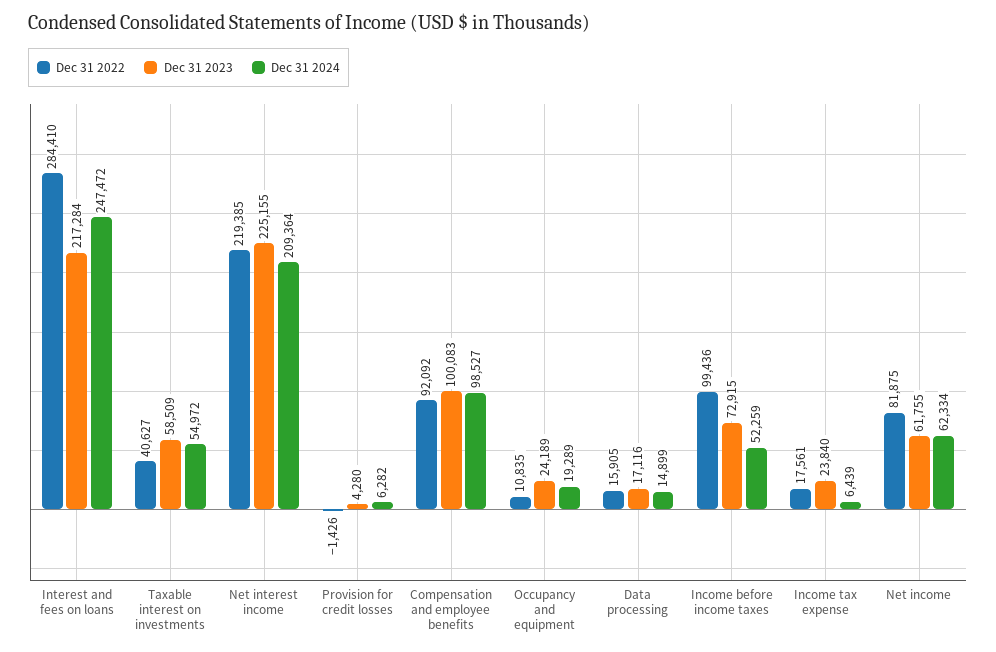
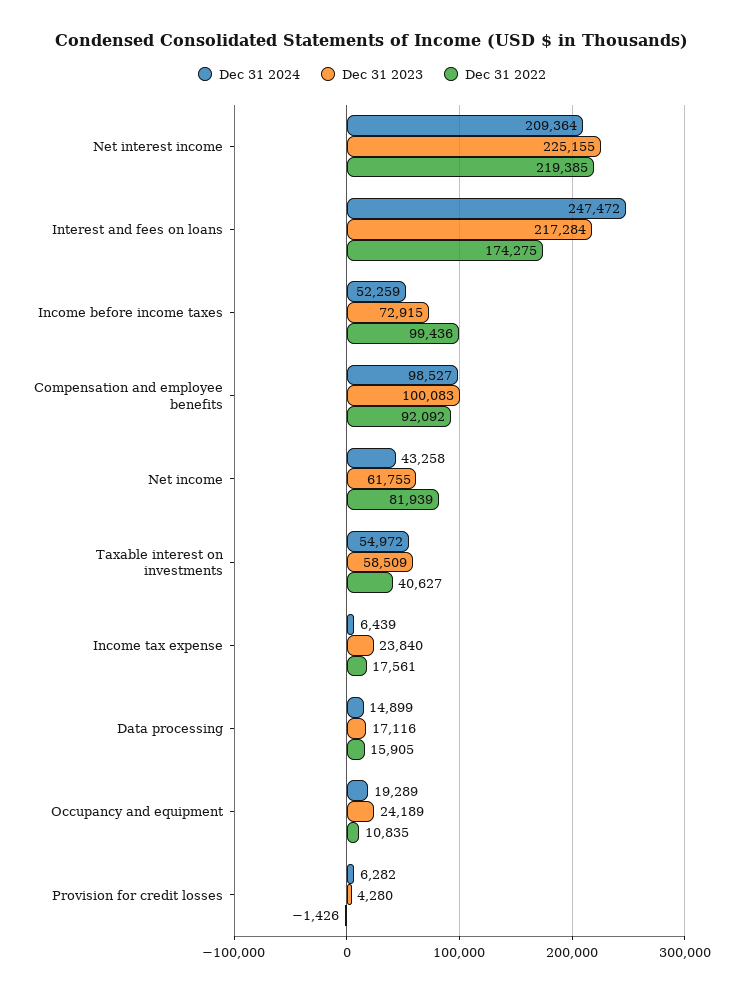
  {
    "Dec 31 2022": {
-     "Interest and fees on loans": 284410,
+     "Interest and fees on loans": 174275,
      "Taxable interest on investments": 40627,
      "Net interest income": 219385,
      "Provision for credit losses": -1426,
      "Compensation and employee benefits": 92092,
      "Occupancy and equipment": 10835,
      "Data processing": 15905,
      "Income before income taxes": 99436,
      "Income tax expense": 17561,
-     "Net income": 81875
+     "Net income": 81939
    },
    "Dec 31 2023": {
      "Interest and fees on loans": 217284,
      "Taxable interest on investments": 58509,
      "Net interest income": 225155,
      "Provision for credit losses": 4280,
      "Compensation and employee benefits": 100083,
      "Occupancy and equipment": 24189,
      "Data processing": 17116,
      "Income before income taxes": 72915,
      "Income tax expense": 23840,
      "Net income": 61755
    },
    "Dec 31 2024": {
      "Interest and fees on loans": 247472,
      "Taxable interest on investments": 54972,
      "Net interest income": 209364,
      "Provision for credit losses": 6282,
      "Compensation and employee benefits": 98527,
      "Occupancy and equipment": 19289,
      "Data processing": 14899,
      "Income before income taxes": 52259,
      "Income tax expense": 6439,
-     "Net income": 62334
+     "Net income": 43258
    }
  }

